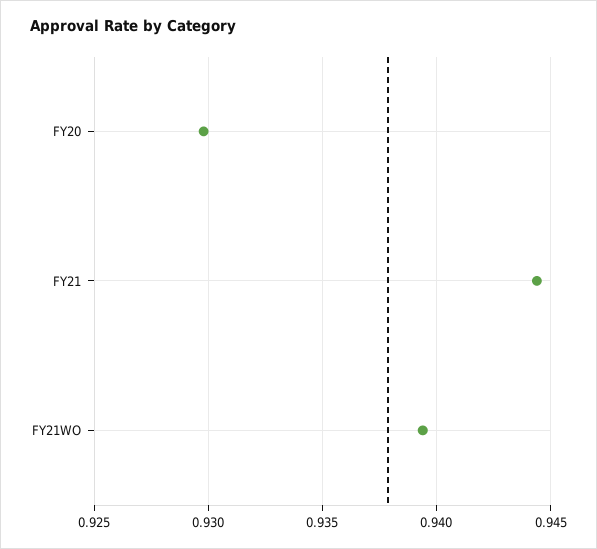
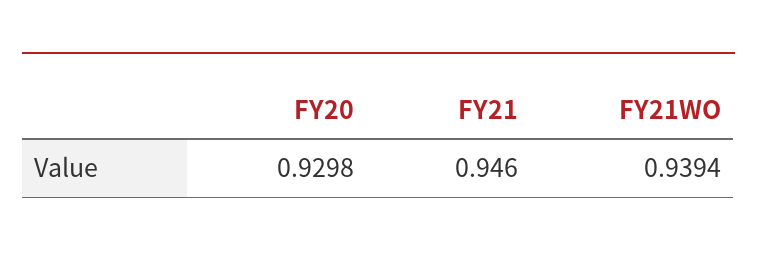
  {
    "FY20": 0.9298,
-   "FY21": 0.9445,
+   "FY21": 0.946,
    "FY21WO": 0.9394
  }

